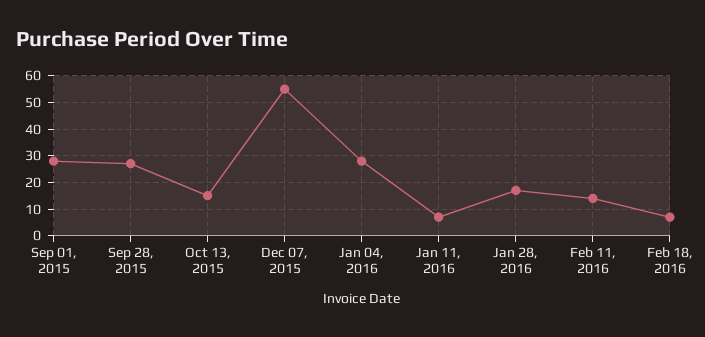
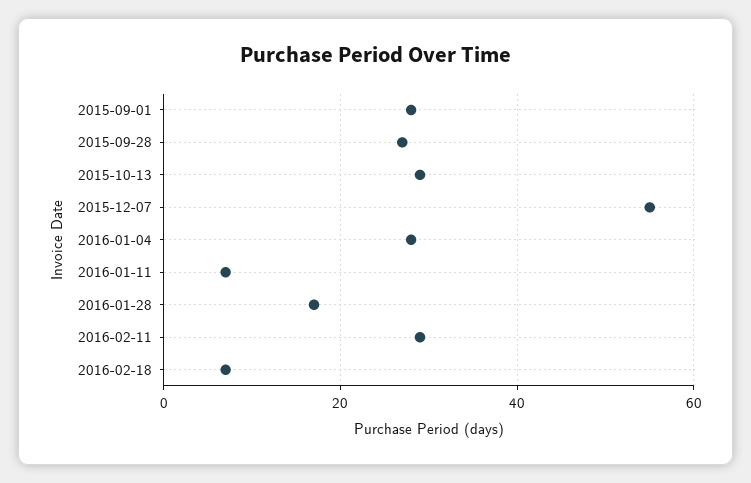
  {
    "Sep 01, 2015": 30,
    "Sep 28, 2015": 25,
-   "Oct 13, 2015": 15,
+   "Oct 13, 2015": 30,
    "Dec 07, 2015": 55,
    "Jan 04, 2016": 30,
    "Jan 11, 2016": 5,
    "Jan 28, 2016": 15,
-   "Feb 11, 2016": 15,
+   "Feb 11, 2016": 30,
    "Feb 18, 2016": 5
  }

